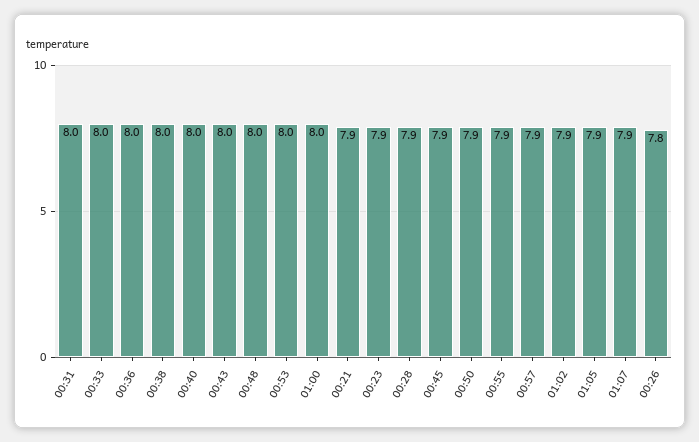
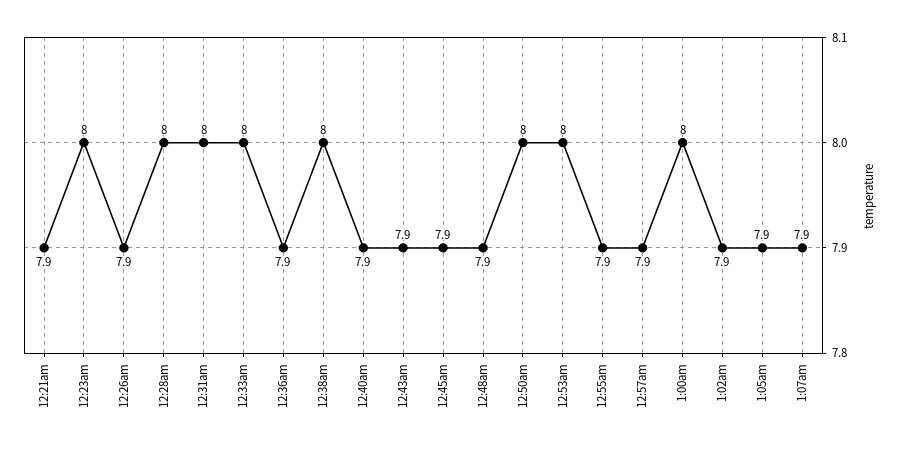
  {
    "00:31": 8,
    "00:33": 8,
-   "00:36": 8,
+   "00:36": 7.9,
    "00:38": 8,
-   "00:40": 8,
+   "00:40": 7.9,
-   "00:43": 8,
+   "00:43": 7.9,
-   "00:48": 8,
+   "00:48": 7.9,
    "00:53": 8,
    "01:00": 8,
    "00:21": 7.9,
-   "00:23": 7.9,
+   "00:23": 8,
-   "00:28": 7.9,
+   "00:28": 8,
    "00:45": 7.9,
-   "00:50": 7.9,
+   "00:50": 8,
    "00:55": 7.9,
    "00:57": 7.9,
    "01:02": 7.9,
    "01:05": 7.9,
    "01:07": 7.9,
-   "00:26": 7.8
+   "00:26": 7.9
  }

